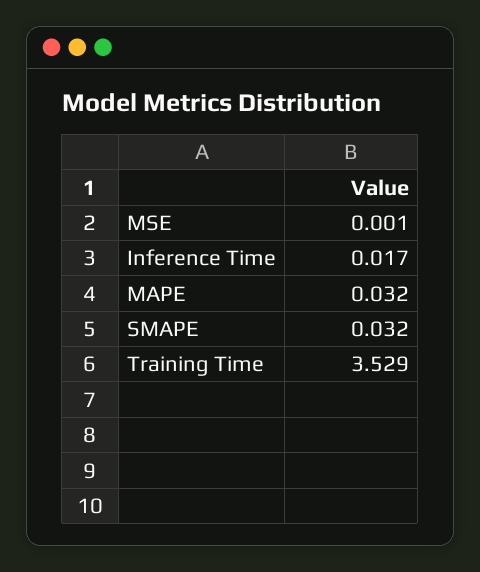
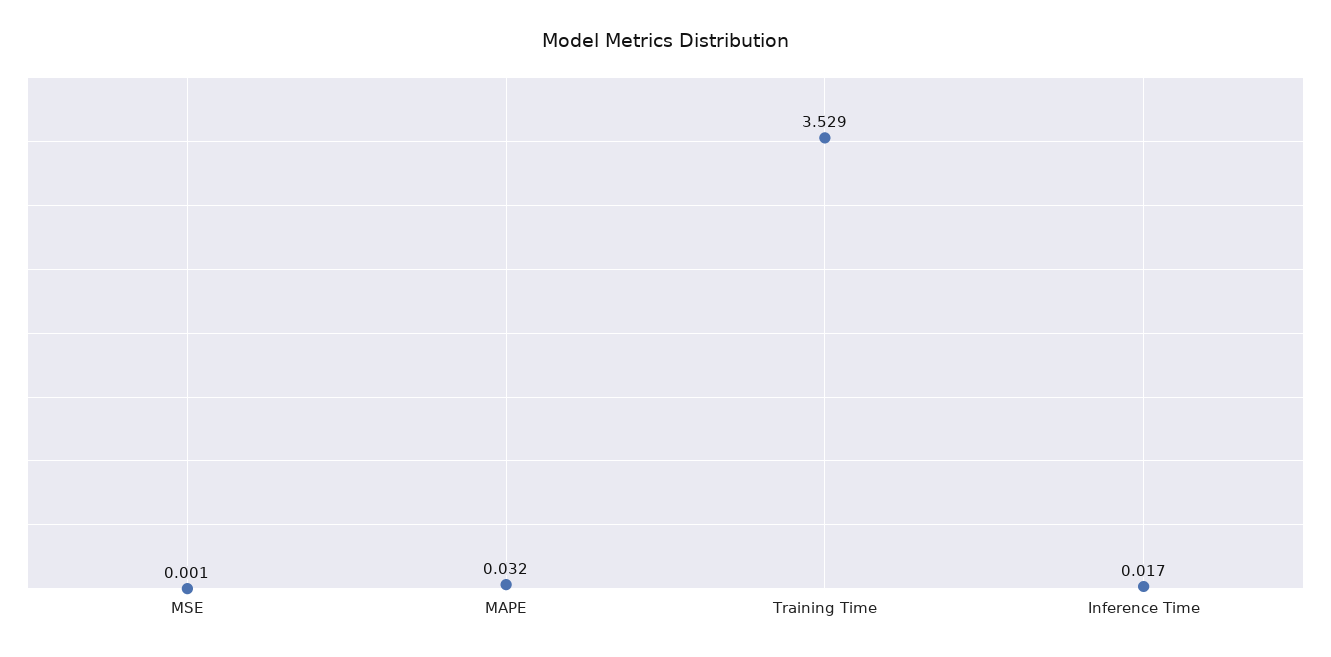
  {
    "MSE": 0.001,
    "Inference Time": 0.017,
    "MAPE": 0.032,
-   "SMAPE": 0.032,
    "Training Time": 3.529
  }

